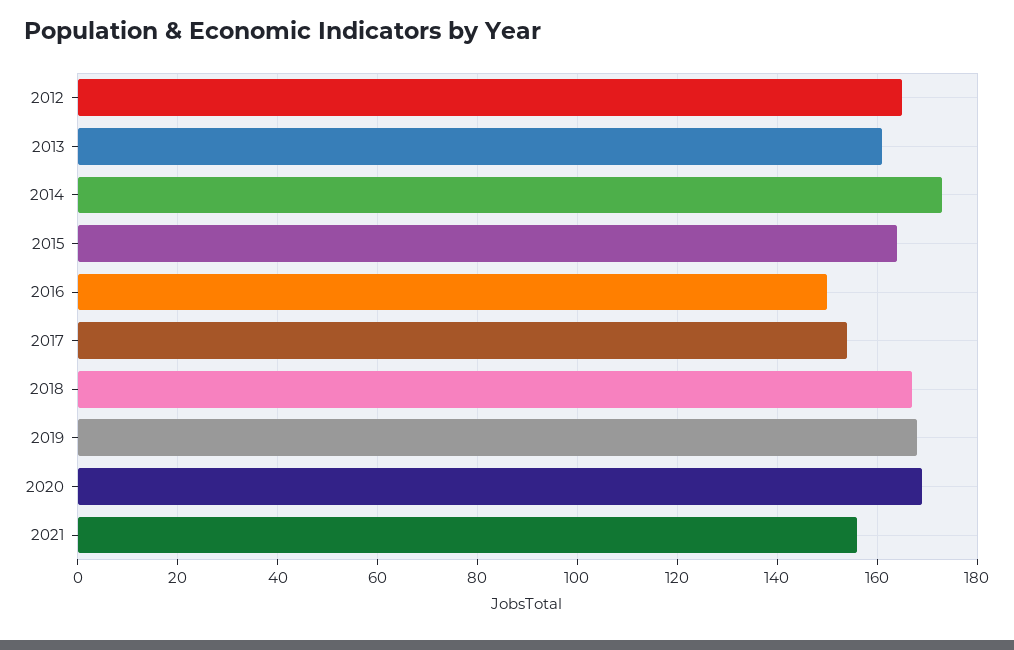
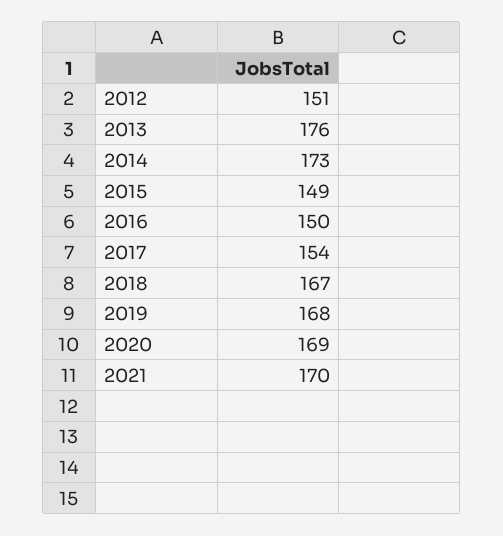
  {
-   "2012": 165,
+   "2012": 151,
-   "2013": 160,
+   "2013": 176,
    "2014": 173,
-   "2015": 165,
+   "2015": 149,
    "2016": 150,
    "2017": 154,
    "2018": 167,
    "2019": 168,
    "2020": 169,
-   "2021": 155
+   "2021": 170
  }

